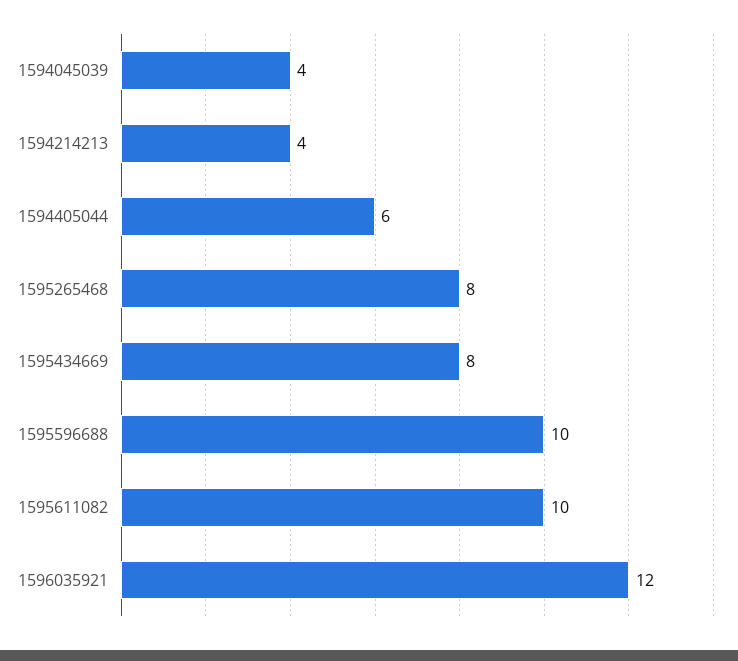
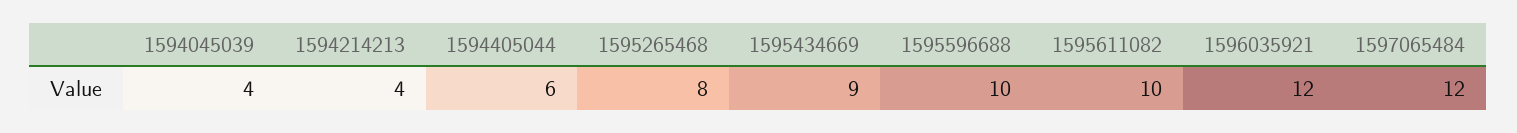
  {
    "1594045039": 4,
    "1594214213": 4,
    "1594405044": 6,
    "1595265468": 8,
-   "1595434669": 8,
+   "1595434669": 9,
    "1595596688": 10,
    "1595611082": 10,
-   "1596035921": 12
+   "1596035921": 12,
+   "1597065484": 12
  }

